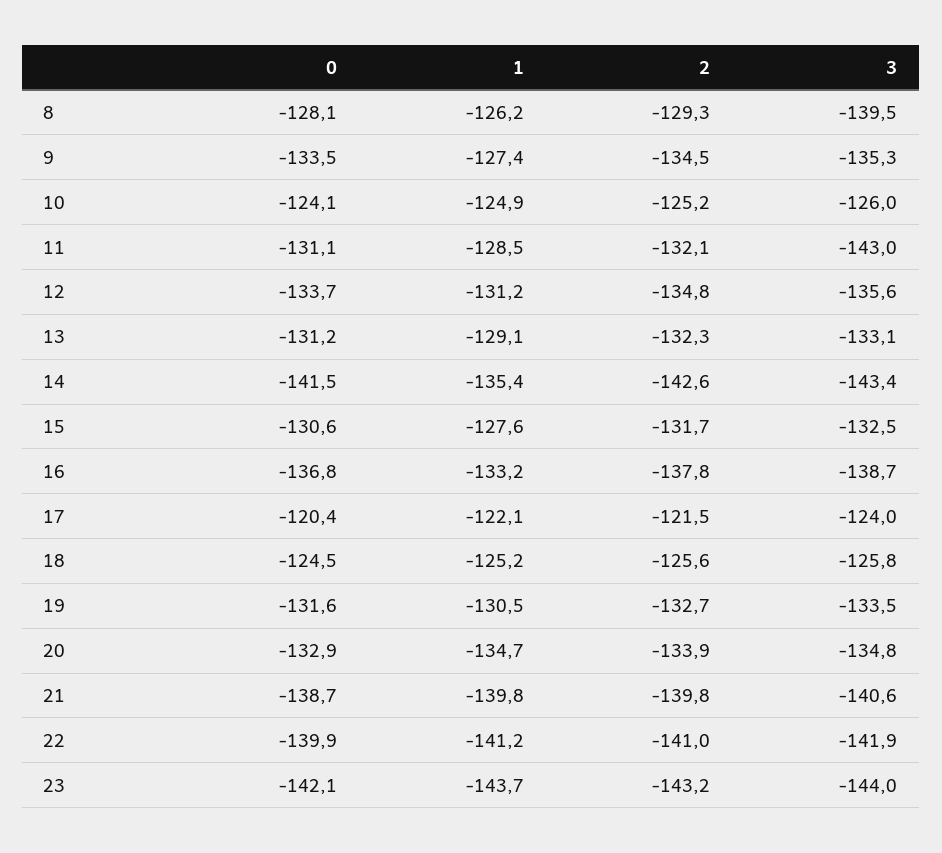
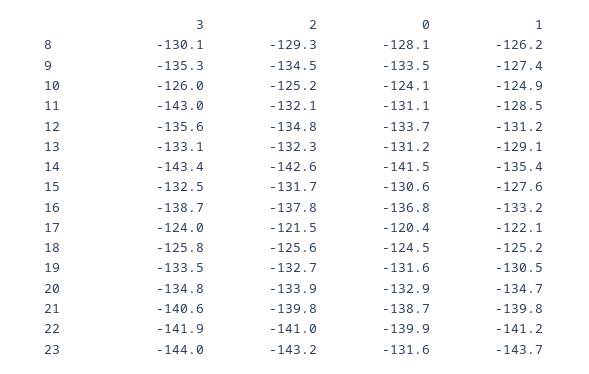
  {
    "0": {
      "8": -128.1,
      "9": -133.5,
      "10": -124.1,
      "11": -131.1,
      "12": -133.7,
      "13": -131.2,
      "14": -141.5,
      "15": -130.6,
      "16": -136.8,
      "17": -120.4,
      "18": -124.5,
      "19": -131.6,
      "20": -132.9,
      "21": -138.7,
      "22": -139.9,
-     "23": -142.1
+     "23": -131.6
    },
    "1": {
      "8": -126.2,
      "9": -127.4,
      "10": -124.9,
      "11": -128.5,
      "12": -131.2,
      "13": -129.1,
      "14": -135.4,
      "15": -127.6,
      "16": -133.2,
      "17": -122.1,
      "18": -125.2,
      "19": -130.5,
      "20": -134.7,
      "21": -139.8,
      "22": -141.2,
      "23": -143.7
    },
    "2": {
      "8": -129.3,
      "9": -134.5,
      "10": -125.2,
      "11": -132.1,
      "12": -134.8,
      "13": -132.3,
      "14": -142.6,
      "15": -131.7,
      "16": -137.8,
      "17": -121.5,
      "18": -125.6,
      "19": -132.7,
      "20": -133.9,
      "21": -139.8,
      "22": -141,
      "23": -143.2
    },
    "3": {
-     "8": -139.5,
+     "8": -130.1,
      "9": -135.3,
      "10": -126,
      "11": -143,
      "12": -135.6,
      "13": -133.1,
      "14": -143.4,
      "15": -132.5,
      "16": -138.7,
      "17": -124,
      "18": -125.8,
      "19": -133.5,
      "20": -134.8,
      "21": -140.6,
      "22": -141.9,
      "23": -144
    }
  }

